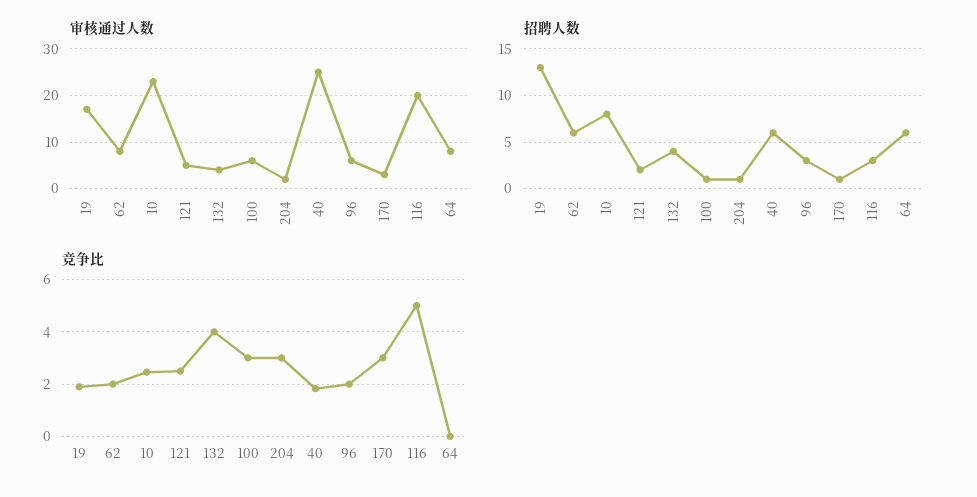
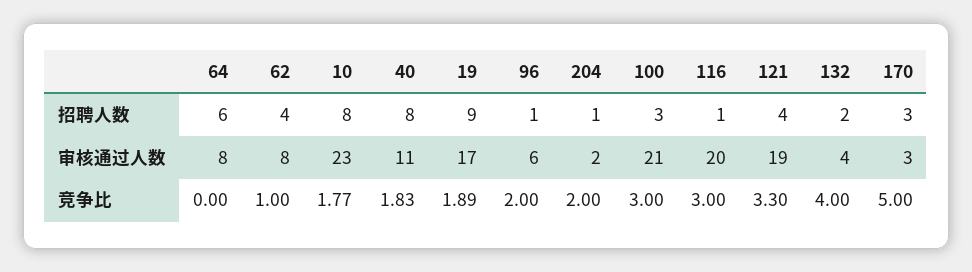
  {
    "审核通过人数": {
      "19": 17,
      "62": 8,
      "10": 23,
-     "121": 5,
+     "121": 19,
      "132": 4,
-     "100": 5,
+     "100": 21,
      "204": 2,
-     "40": 25,
+     "40": 11,
      "96": 6,
      "170": 3,
      "116": 20,
      "64": 8
    },
    "招聘人数": {
-     "19": 13,
+     "19": 9,
-     "62": 6,
+     "62": 4,
      "10": 8,
-     "121": 2,
+     "121": 4,
-     "132": 4,
+     "132": 2,
-     "100": 1,
+     "100": 3,
      "204": 1,
-     "40": 6,
+     "40": 8,
-     "96": 3,
+     "96": 1,
-     "170": 1,
+     "170": 3,
-     "116": 3,
+     "116": 1,
      "64": 6
    },
    "竞争比": {
      "19": 1.89,
-     "62": 2,
+     "62": 1,
-     "10": 2.5,
+     "10": 1.77,
-     "121": 2.5,
+     "121": 3.3,
      "132": 4,
      "100": 3,
-     "204": 3,
+     "204": 2,
      "40": 1.83,
      "96": 2,
-     "170": 3,
+     "170": 5,
-     "116": 5,
+     "116": 3,
      "64": 0
    }
  }

